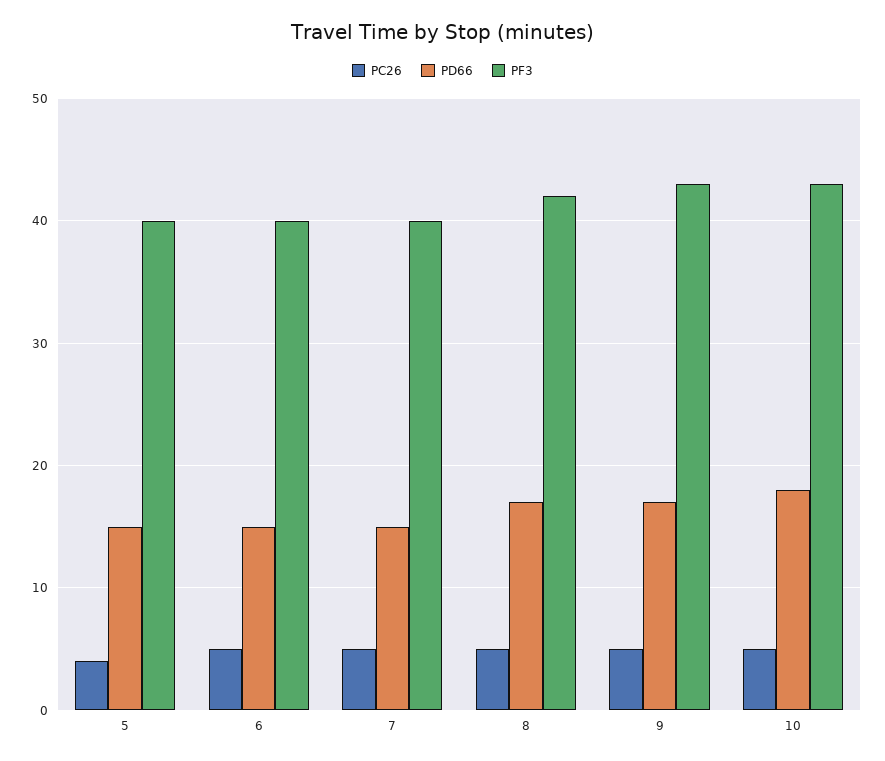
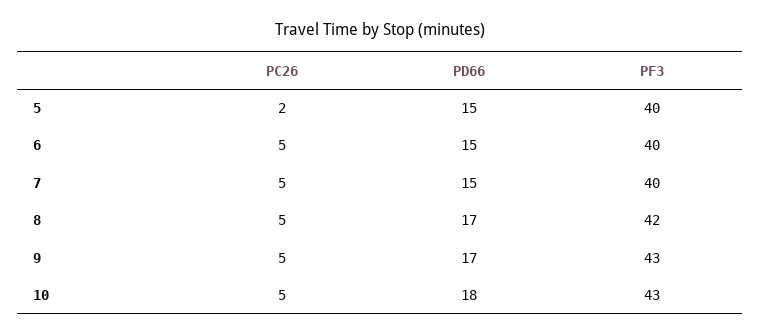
  {
    "PC26": {
-     "5": 4,
+     "5": 2,
      "6": 5,
      "7": 5,
      "8": 5,
      "9": 5,
      "10": 5
    },
    "PD66": {
      "5": 15,
      "6": 15,
      "7": 15,
      "8": 17,
      "9": 17,
      "10": 18
    },
    "PF3": {
      "5": 40,
      "6": 40,
      "7": 40,
      "8": 42,
      "9": 43,
      "10": 43
    }
  }

